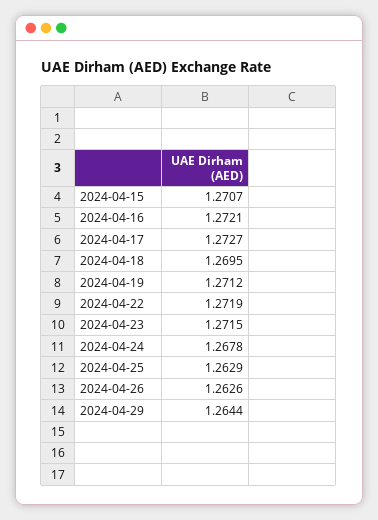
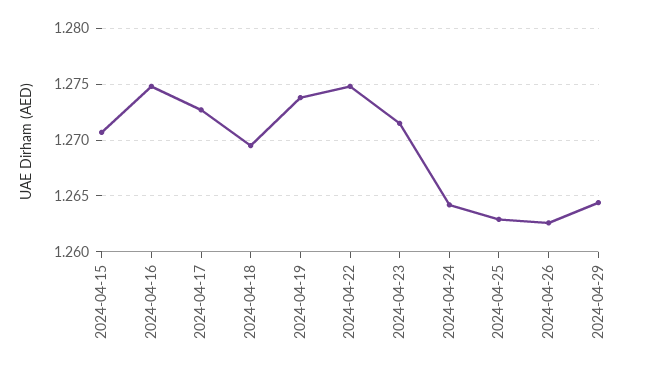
  {
    "2024-04-15": 1.2707,
-   "2024-04-16": 1.2721,
+   "2024-04-16": 1.275,
    "2024-04-17": 1.2727,
    "2024-04-18": 1.2695,
-   "2024-04-19": 1.2712,
+   "2024-04-19": 1.274,
-   "2024-04-22": 1.2719,
+   "2024-04-22": 1.275,
    "2024-04-23": 1.2715,
-   "2024-04-24": 1.2678,
+   "2024-04-24": 1.264,
    "2024-04-25": 1.2629,
    "2024-04-26": 1.2626,
    "2024-04-29": 1.2644
  }

